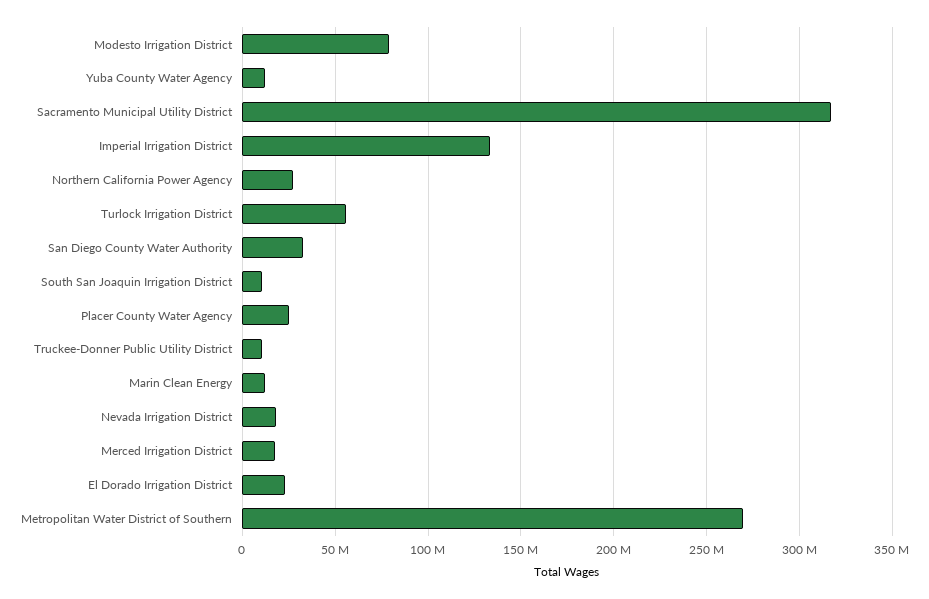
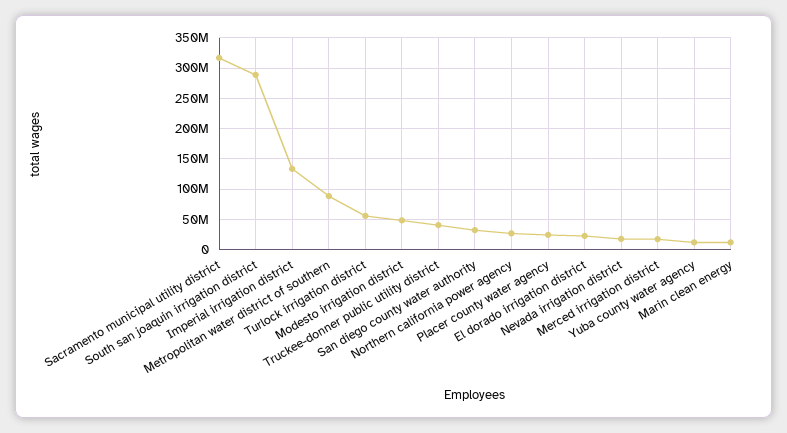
  {
-   "Modesto Irrigation District": 80000000,
+   "Modesto Irrigation District": 50000000,
    "Yuba County Water Agency": 10000000,
    "Sacramento Municipal Utility District": 315000000,
    "Imperial Irrigation District": 135000000,
    "Northern California Power Agency": 25000000,
    "Turlock Irrigation District": 55000000,
    "San Diego County Water Authority": 35000000,
-   "South San Joaquin Irrigation District": 10000000,
+   "South San Joaquin Irrigation District": 290000000,
    "Placer County Water Agency": 25000000,
-   "Truckee-Donner Public Utility District": 10000000,
+   "Truckee-Donner Public Utility District": 40000000,
    "Marin Clean Energy": 10000000,
    "Nevada Irrigation District": 20000000,
    "Merced Irrigation District": 20000000,
    "El Dorado Irrigation District": 25000000,
-   "Metropolitan Water District of Southern": 270000000
+   "Metropolitan Water District of Southern": 90000000
  }

